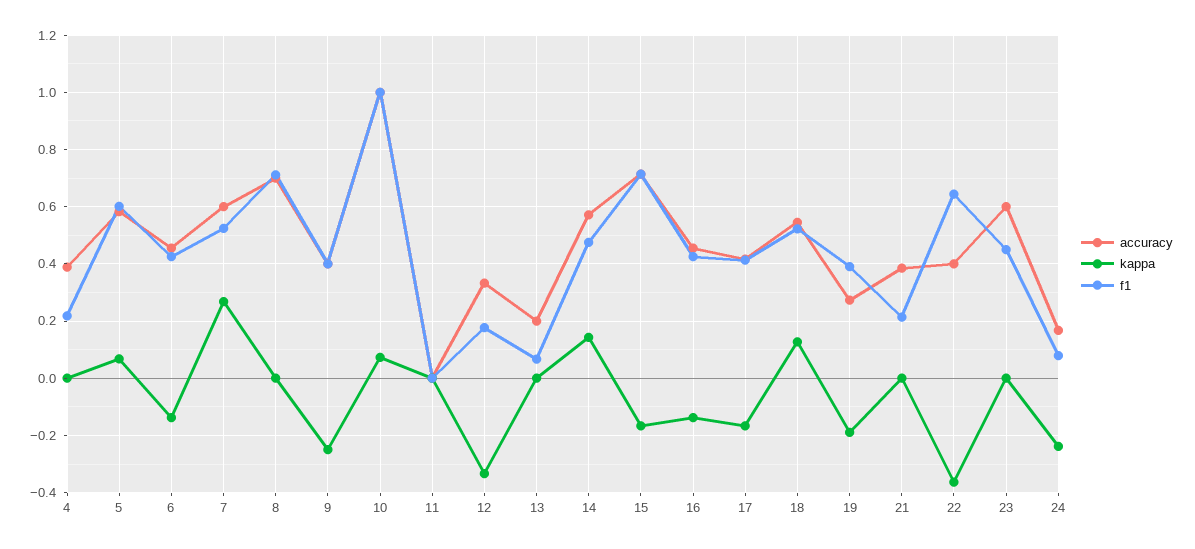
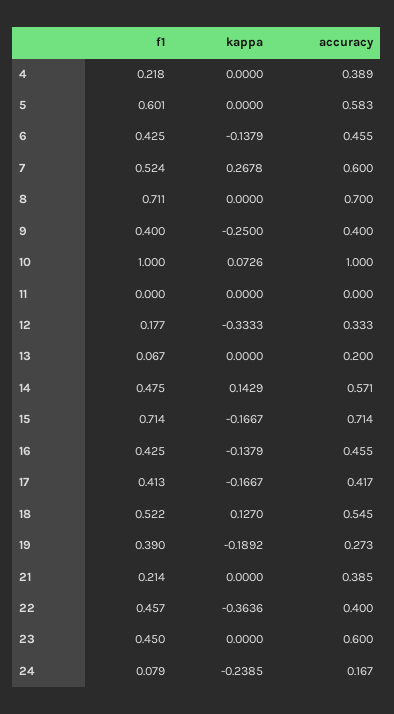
  {
    "accuracy": {
      "4": 0.389,
      "5": 0.583,
      "6": 0.455,
      "7": 0.6,
      "8": 0.7,
      "9": 0.4,
      "10": 1,
      "11": 0,
      "12": 0.333,
      "13": 0.2,
      "14": 0.571,
      "15": 0.714,
      "16": 0.455,
      "17": 0.417,
      "18": 0.545,
      "19": 0.273,
      "21": 0.385,
      "22": 0.4,
      "23": 0.6,
      "24": 0.167
    },
    "kappa": {
      "4": 0,
-     "5": 0.075,
+     "5": 0,
      "6": -0.1379,
      "7": 0.2678,
      "8": 0,
      "9": -0.25,
      "10": 0.0726,
      "11": 0,
      "12": -0.3333,
      "13": 0,
      "14": 0.1429,
      "15": -0.1667,
      "16": -0.1379,
      "17": -0.1667,
      "18": 0.127,
      "19": -0.1892,
      "21": 0,
      "22": -0.3636,
      "23": 0,
      "24": -0.2385
    },
    "f1": {
      "4": 0.218,
      "5": 0.601,
      "6": 0.425,
      "7": 0.524,
      "8": 0.711,
      "9": 0.4,
      "10": 1,
      "11": 0,
      "12": 0.177,
      "13": 0.067,
      "14": 0.475,
      "15": 0.714,
      "16": 0.425,
      "17": 0.413,
      "18": 0.522,
      "19": 0.39,
      "21": 0.214,
-     "22": 0.65,
+     "22": 0.457,
      "23": 0.45,
      "24": 0.079
    }
  }

